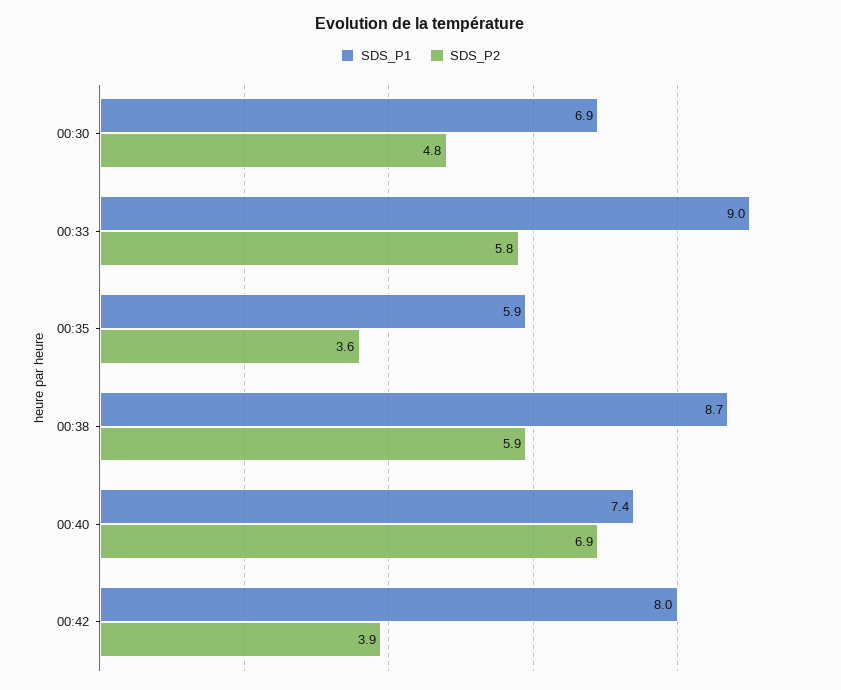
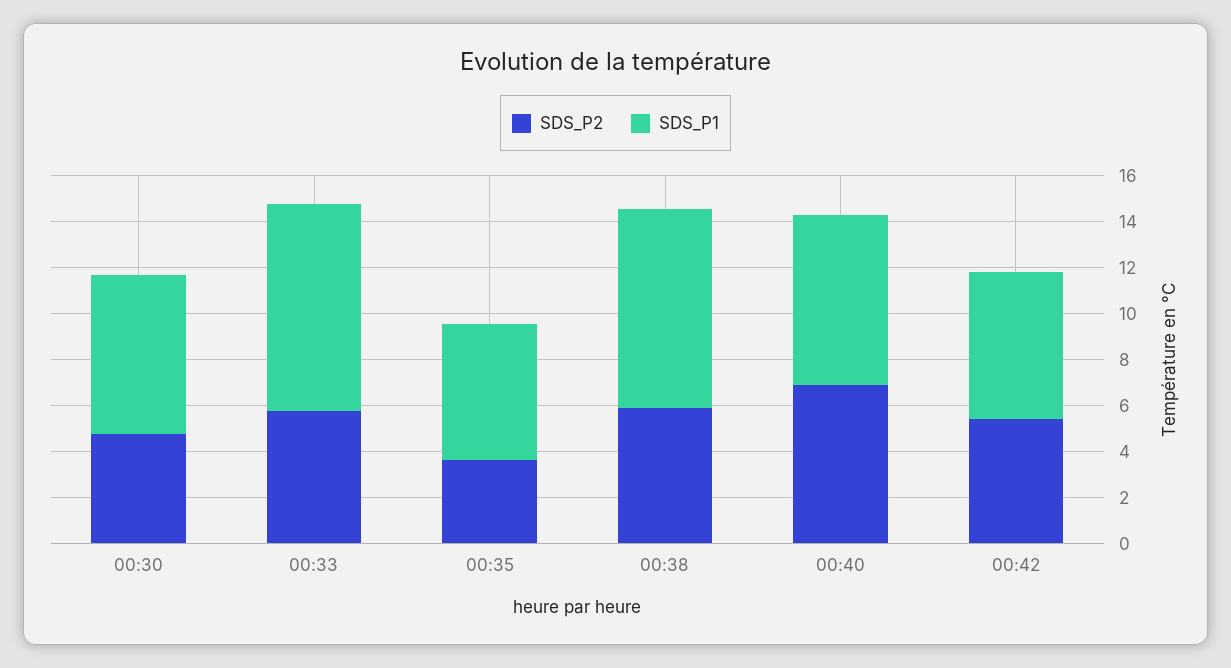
  {
    "SDS_P1": {
      "00:30": 6.9,
      "00:33": 9,
      "00:35": 5.9,
      "00:38": 8.7,
      "00:40": 7.4,
-     "00:42": 8
+     "00:42": 6.5
    },
    "SDS_P2": {
      "00:30": 4.8,
      "00:33": 5.8,
      "00:35": 3.6,
      "00:38": 5.9,
      "00:40": 6.9,
-     "00:42": 3.9
+     "00:42": 5.5
    }
  }

